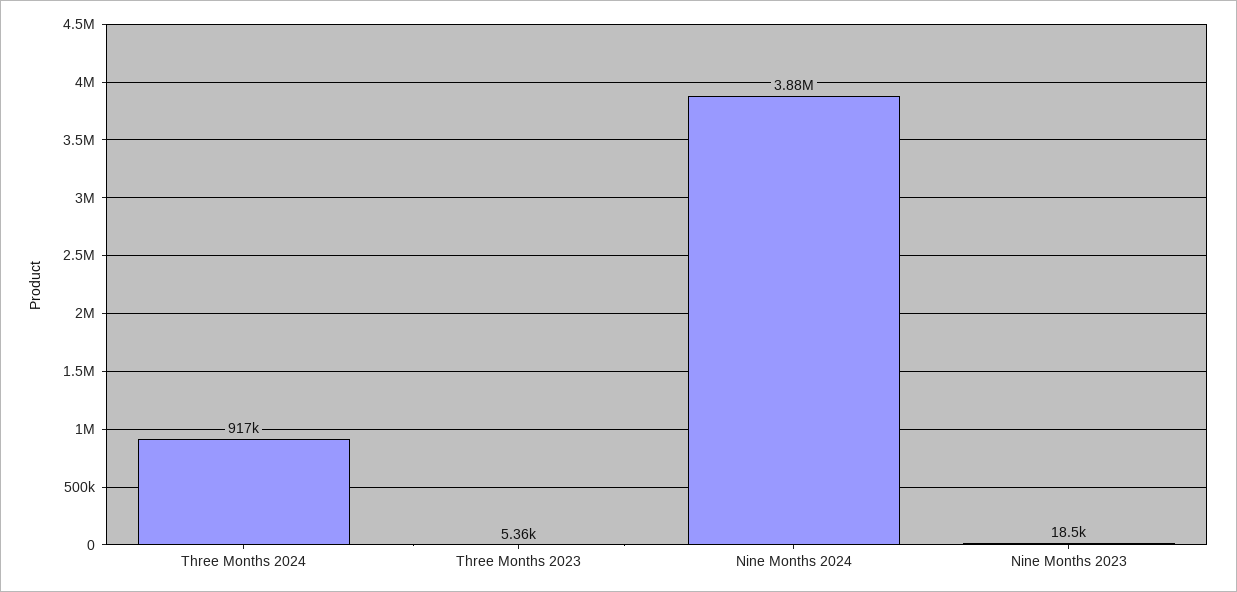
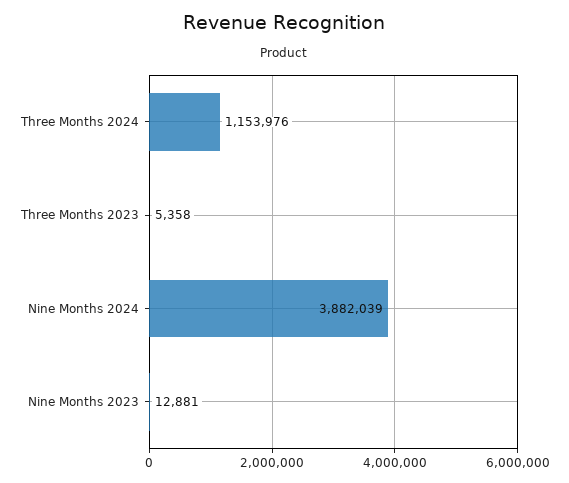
  {
-   "Three Months 2024": 917000,
+   "Three Months 2024": 1153976,
    "Three Months 2023": 5358,
    "Nine Months 2024": 3882039,
-   "Nine Months 2023": 18500
+   "Nine Months 2023": 12881
  }

